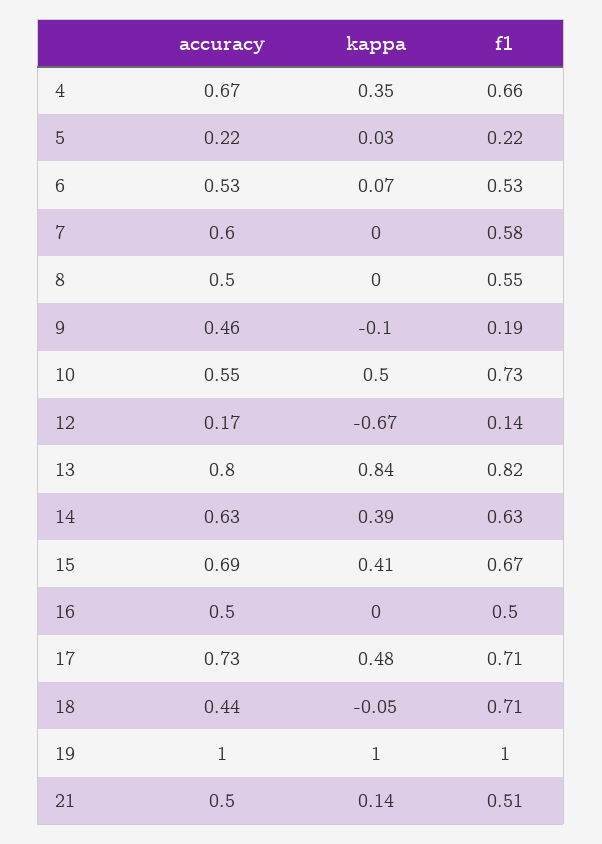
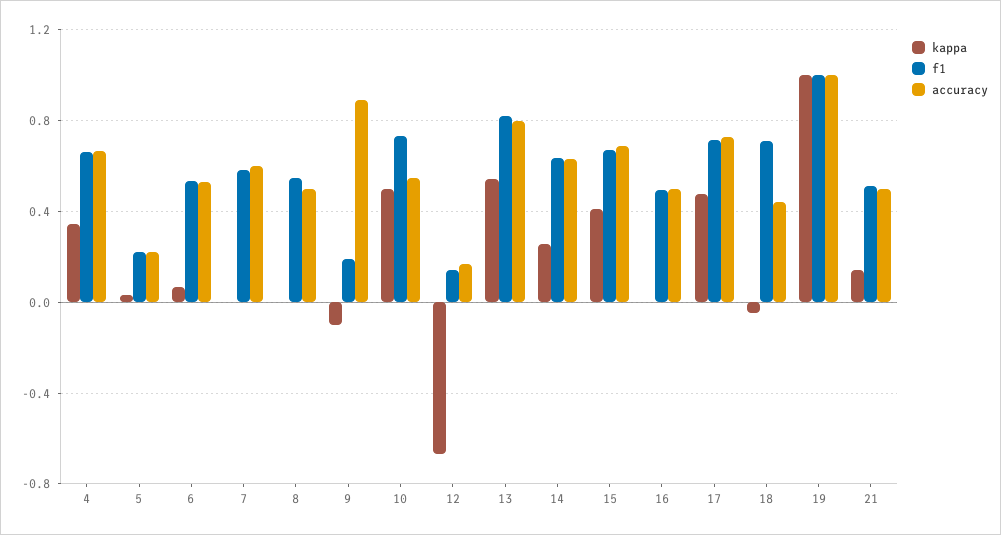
  {
    "accuracy": {
      "4": 0.67,
      "5": 0.22,
      "6": 0.53,
      "7": 0.6,
      "8": 0.5,
-     "9": 0.46,
+     "9": 0.9,
      "10": 0.55,
      "12": 0.17,
      "13": 0.8,
      "14": 0.63,
      "15": 0.69,
      "16": 0.5,
      "17": 0.73,
      "18": 0.44,
      "19": 1,
      "21": 0.5
    },
    "kappa": {
      "4": 0.35,
      "5": 0.03,
      "6": 0.07,
      "7": 0,
      "8": 0,
      "9": -0.1,
      "10": 0.5,
      "12": -0.67,
-     "13": 0.84,
+     "13": 0.55,
-     "14": 0.39,
+     "14": 0.25,
      "15": 0.41,
      "16": 0,
      "17": 0.48,
      "18": -0.05,
      "19": 1,
      "21": 0.14
    },
    "f1": {
      "4": 0.66,
      "5": 0.22,
      "6": 0.53,
      "7": 0.58,
      "8": 0.55,
      "9": 0.19,
      "10": 0.73,
      "12": 0.14,
      "13": 0.82,
      "14": 0.63,
      "15": 0.67,
      "16": 0.5,
      "17": 0.71,
      "18": 0.71,
      "19": 1,
      "21": 0.51
    }
  }

